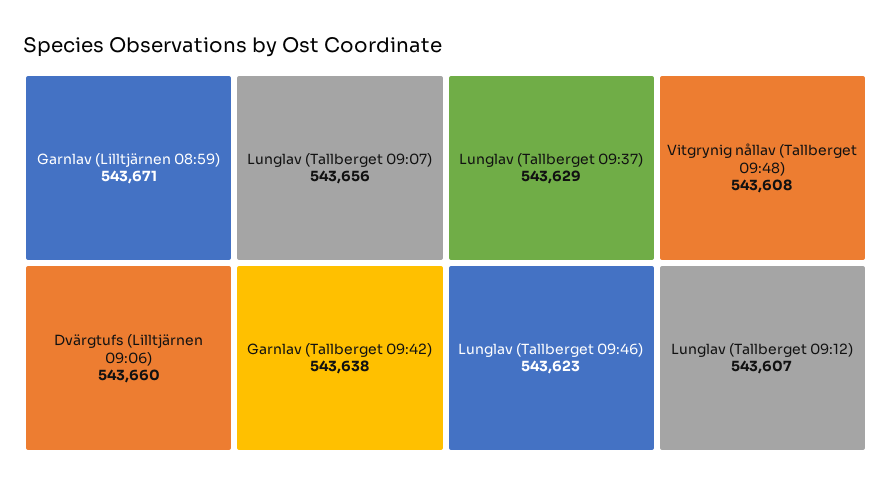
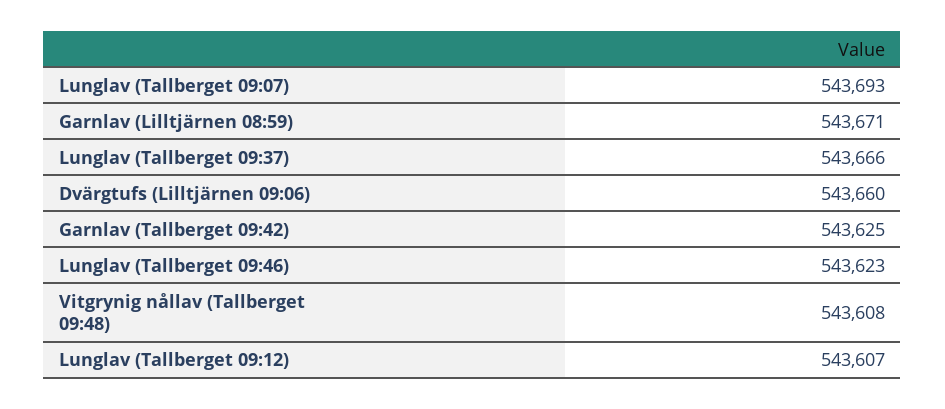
  {
    "Garnlav (Lilltjärnen 08:59)": 543671,
    "Dvärgtufs (Lilltjärnen 09:06)": 543660,
-   "Lunglav (Tallberget 09:07)": 543656,
+   "Lunglav (Tallberget 09:07)": 543693,
-   "Garnlav (Tallberget 09:42)": 543638,
+   "Garnlav (Tallberget 09:42)": 543625,
-   "Lunglav (Tallberget 09:37)": 543629,
+   "Lunglav (Tallberget 09:37)": 543666,
    "Lunglav (Tallberget 09:46)": 543623,
    "Vitgrynig nållav (Tallberget 09:48)": 543608,
    "Lunglav (Tallberget 09:12)": 543607
  }

